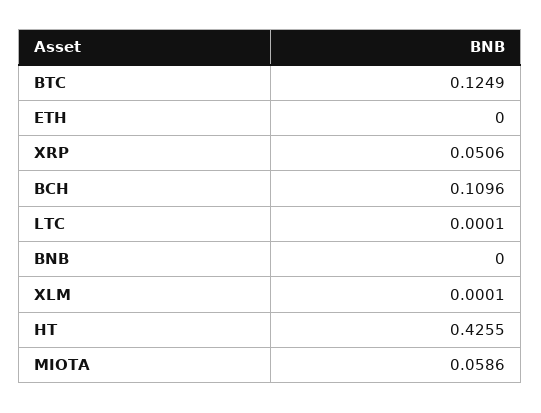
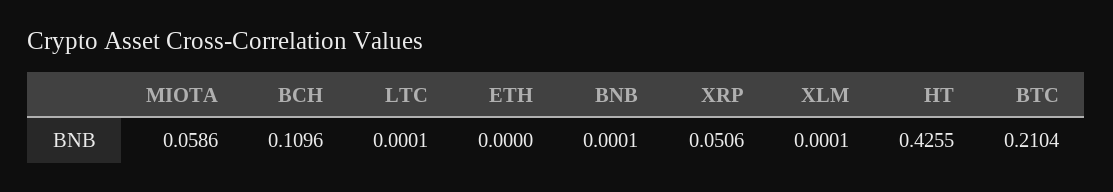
  {
-   "BTC": 0.1249,
+   "BTC": 0.2104,
    "ETH": 0,
    "XRP": 0.0506,
    "BCH": 0.1096,
    "LTC": 0.0001,
-   "BNB": 0,
+   "BNB": 0.0001,
    "XLM": 0.0001,
    "HT": 0.4255,
    "MIOTA": 0.0586
  }

